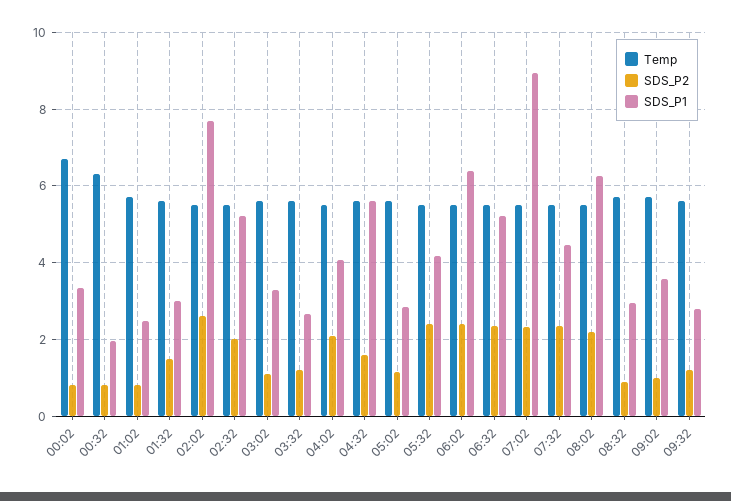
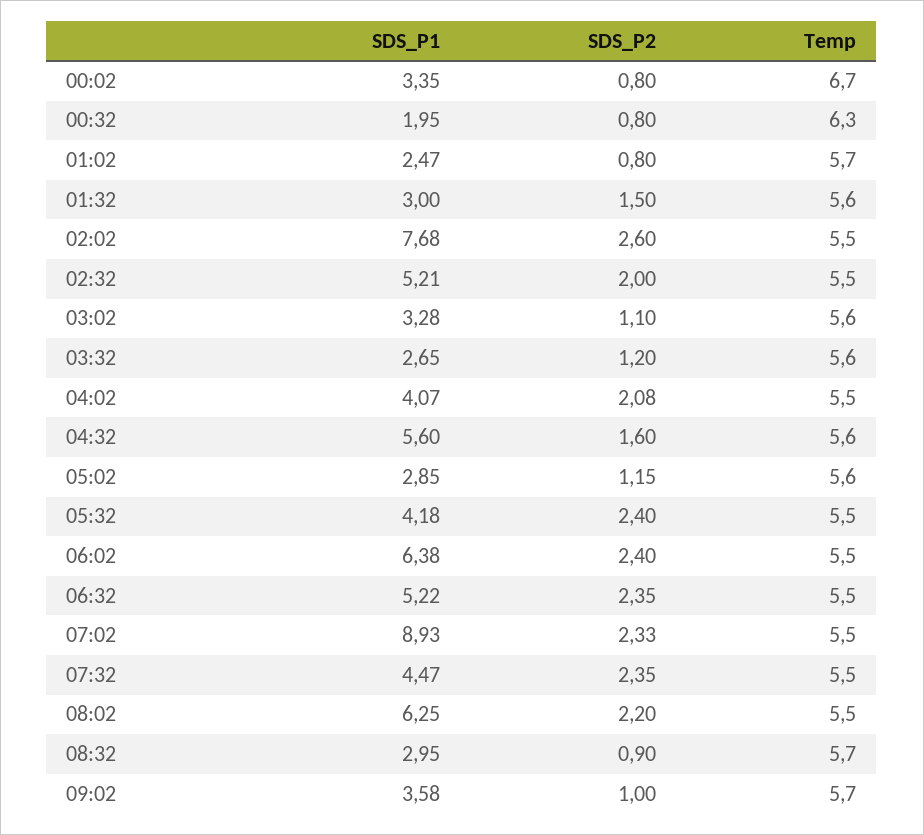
  {
    "Temp": {
      "00:02": 6.7,
      "00:32": 6.3,
      "01:02": 5.7,
      "01:32": 5.6,
      "02:02": 5.5,
      "02:32": 5.5,
      "03:02": 5.6,
      "03:32": 5.6,
      "04:02": 5.5,
      "04:32": 5.6,
      "05:02": 5.6,
      "05:32": 5.5,
      "06:02": 5.5,
      "06:32": 5.5,
      "07:02": 5.5,
      "07:32": 5.5,
      "08:02": 5.5,
      "08:32": 5.7,
-     "09:02": 5.7,
+     "09:02": 5.7
-     "09:32": 5.6
    },
    "SDS_P2": {
      "00:02": 0.8,
      "00:32": 0.8,
      "01:02": 0.8,
      "01:32": 1.5,
      "02:02": 2.6,
      "02:32": 2,
      "03:02": 1.1,
      "03:32": 1.2,
      "04:02": 2.08,
      "04:32": 1.6,
      "05:02": 1.15,
      "05:32": 2.4,
      "06:02": 2.4,
      "06:32": 2.35,
      "07:02": 2.33,
      "07:32": 2.35,
      "08:02": 2.2,
      "08:32": 0.9,
-     "09:02": 1,
+     "09:02": 1
-     "09:32": 1.2
    },
    "SDS_P1": {
      "00:02": 3.35,
      "00:32": 1.95,
      "01:02": 2.47,
      "01:32": 3,
      "02:02": 7.68,
      "02:32": 5.21,
      "03:02": 3.28,
      "03:32": 2.65,
      "04:02": 4.07,
      "04:32": 5.6,
      "05:02": 2.85,
      "05:32": 4.18,
      "06:02": 6.38,
      "06:32": 5.22,
      "07:02": 8.93,
      "07:32": 4.47,
      "08:02": 6.25,
      "08:32": 2.95,
-     "09:02": 3.58,
+     "09:02": 3.58
-     "09:32": 2.8
    }
  }

